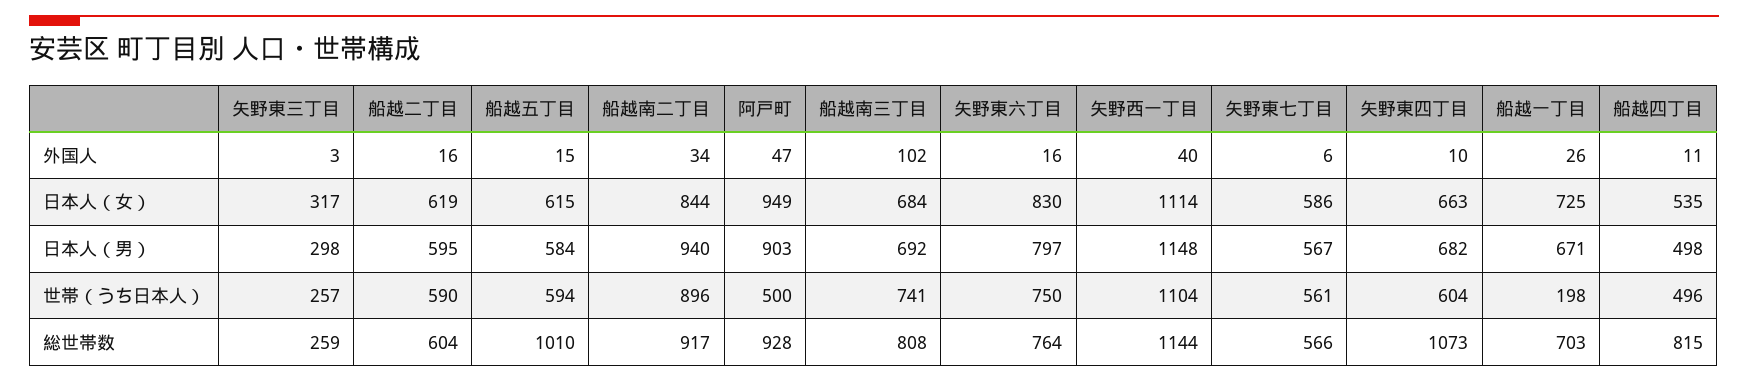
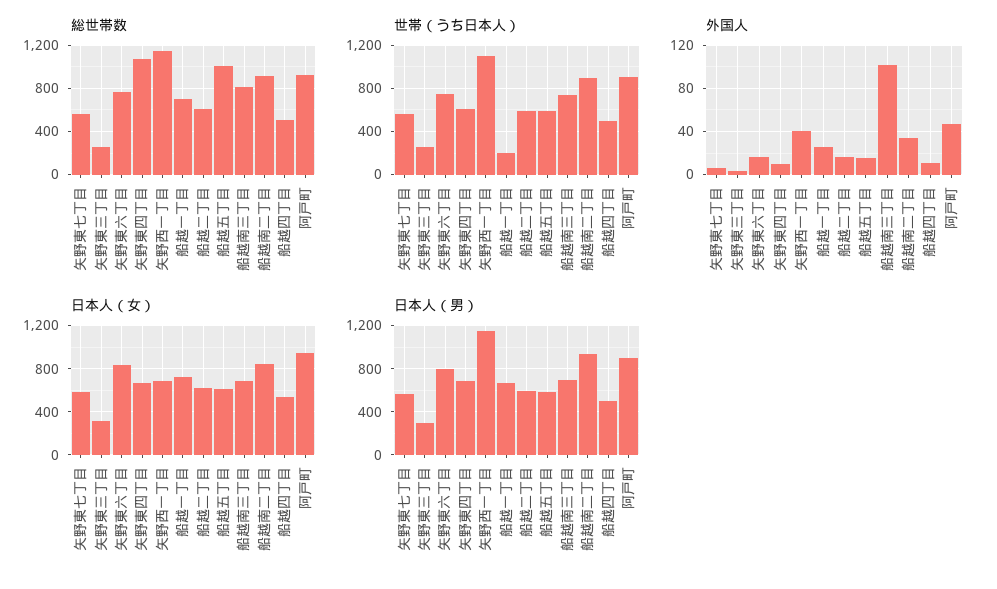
  {
    "外国人": {
      "矢野東三丁目": 3,
      "船越二丁目": 16,
      "船越五丁目": 15,
      "船越南二丁目": 34,
      "阿戸町": 47,
      "船越南三丁目": 102,
      "矢野東六丁目": 16,
      "矢野西一丁目": 40,
      "矢野東七丁目": 6,
      "矢野東四丁目": 10,
      "船越一丁目": 26,
      "船越四丁目": 11
    },
    "日本人（女）": {
      "矢野東三丁目": 317,
      "船越二丁目": 619,
      "船越五丁目": 615,
      "船越南二丁目": 844,
      "阿戸町": 949,
      "船越南三丁目": 684,
      "矢野東六丁目": 830,
-     "矢野西一丁目": 1114,
+     "矢野西一丁目": 700,
      "矢野東七丁目": 586,
      "矢野東四丁目": 663,
      "船越一丁目": 725,
      "船越四丁目": 535
    },
    "日本人（男）": {
      "矢野東三丁目": 298,
      "船越二丁目": 595,
      "船越五丁目": 584,
      "船越南二丁目": 940,
      "阿戸町": 903,
      "船越南三丁目": 692,
      "矢野東六丁目": 797,
      "矢野西一丁目": 1148,
      "矢野東七丁目": 567,
      "矢野東四丁目": 682,
      "船越一丁目": 671,
      "船越四丁目": 498
    },
    "世帯（うち日本人）": {
      "矢野東三丁目": 257,
      "船越二丁目": 590,
      "船越五丁目": 594,
      "船越南二丁目": 896,
-     "阿戸町": 500,
+     "阿戸町": 900,
      "船越南三丁目": 741,
      "矢野東六丁目": 750,
      "矢野西一丁目": 1104,
      "矢野東七丁目": 561,
      "矢野東四丁目": 604,
      "船越一丁目": 198,
      "船越四丁目": 496
    },
    "総世帯数": {
      "矢野東三丁目": 259,
      "船越二丁目": 604,
      "船越五丁目": 1010,
      "船越南二丁目": 917,
      "阿戸町": 928,
      "船越南三丁目": 808,
      "矢野東六丁目": 764,
      "矢野西一丁目": 1144,
      "矢野東七丁目": 566,
      "矢野東四丁目": 1073,
      "船越一丁目": 703,
-     "船越四丁目": 815
+     "船越四丁目": 500
    }
  }

